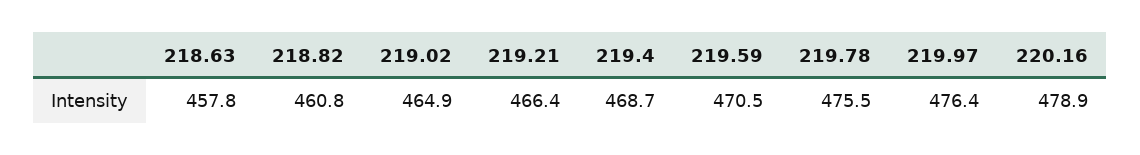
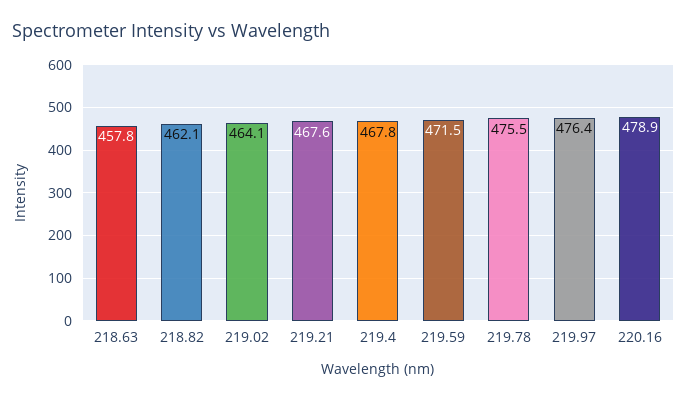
  {
    "218.63": 457.8,
-   "218.82": 460.8,
+   "218.82": 462.1,
-   "219.02": 464.9,
+   "219.02": 464.1,
-   "219.21": 466.4,
+   "219.21": 467.6,
-   "219.4": 468.7,
+   "219.4": 467.8,
-   "219.59": 470.5,
+   "219.59": 471.5,
    "219.78": 475.5,
    "219.97": 476.4,
    "220.16": 478.9
  }

